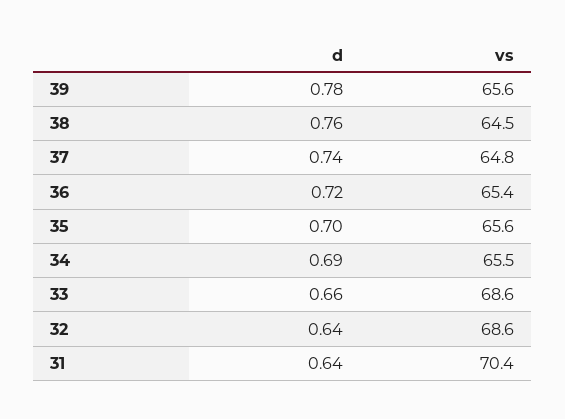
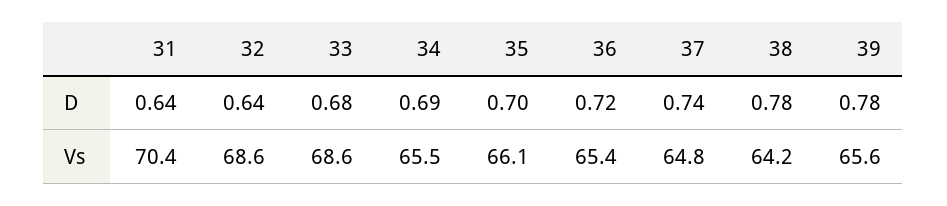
  {
    "d": {
      "39": 0.78,
-     "38": 0.76,
+     "38": 0.78,
      "37": 0.74,
      "36": 0.72,
      "35": 0.7,
      "34": 0.69,
-     "33": 0.66,
+     "33": 0.68,
      "32": 0.64,
      "31": 0.64
    },
    "vs": {
      "39": 65.6,
-     "38": 64.5,
+     "38": 64.2,
      "37": 64.8,
      "36": 65.4,
-     "35": 65.6,
+     "35": 66.1,
      "34": 65.5,
      "33": 68.6,
      "32": 68.6,
      "31": 70.4
    }
  }

